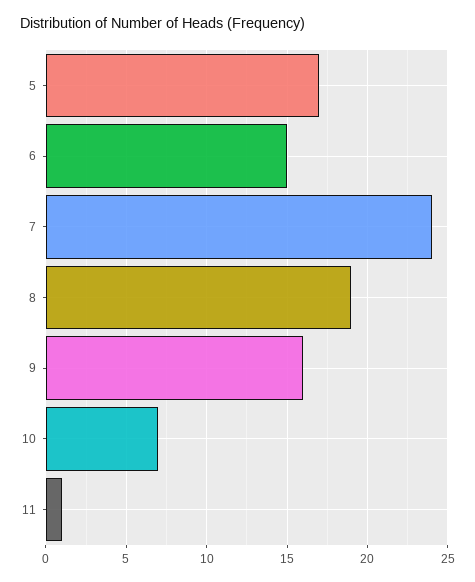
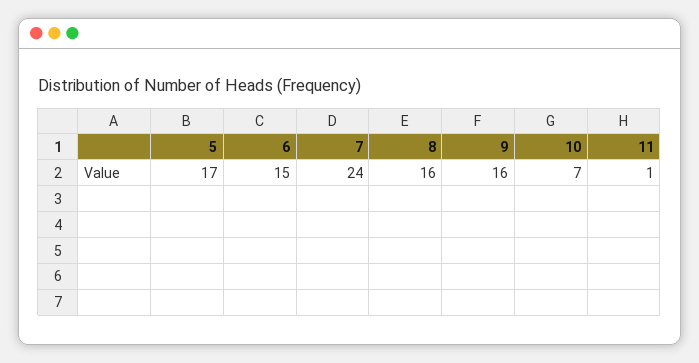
  {
    "5": 17,
    "6": 15,
    "7": 24,
-   "8": 19,
+   "8": 16,
    "9": 16,
    "10": 7,
    "11": 1
  }

